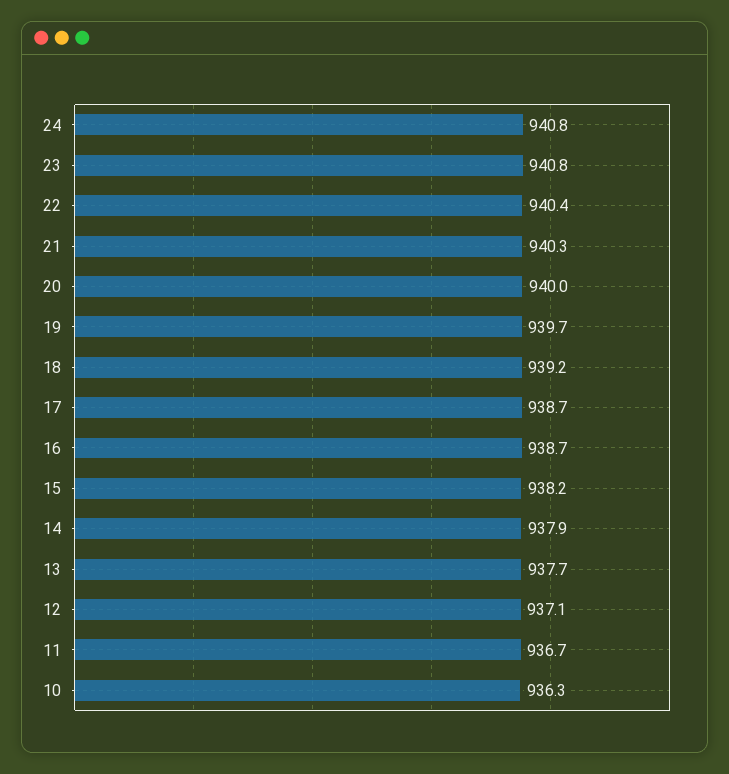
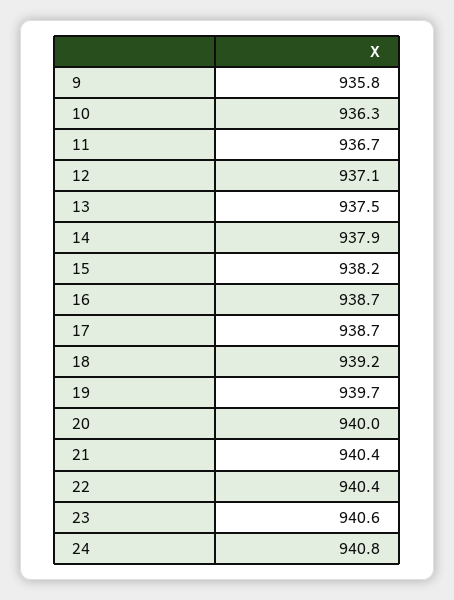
  {
    "24": 940.8,
-   "23": 940.8,
+   "23": 940.6,
    "22": 940.4,
-   "21": 940.3,
+   "21": 940.4,
    "20": 940,
    "19": 939.7,
    "18": 939.2,
    "17": 938.7,
    "16": 938.7,
    "15": 938.2,
    "14": 937.9,
-   "13": 937.7,
+   "13": 937.5,
    "12": 937.1,
    "11": 936.7,
-   "10": 936.3
+   "10": 936.3,
+   "9": 935.8
  }

